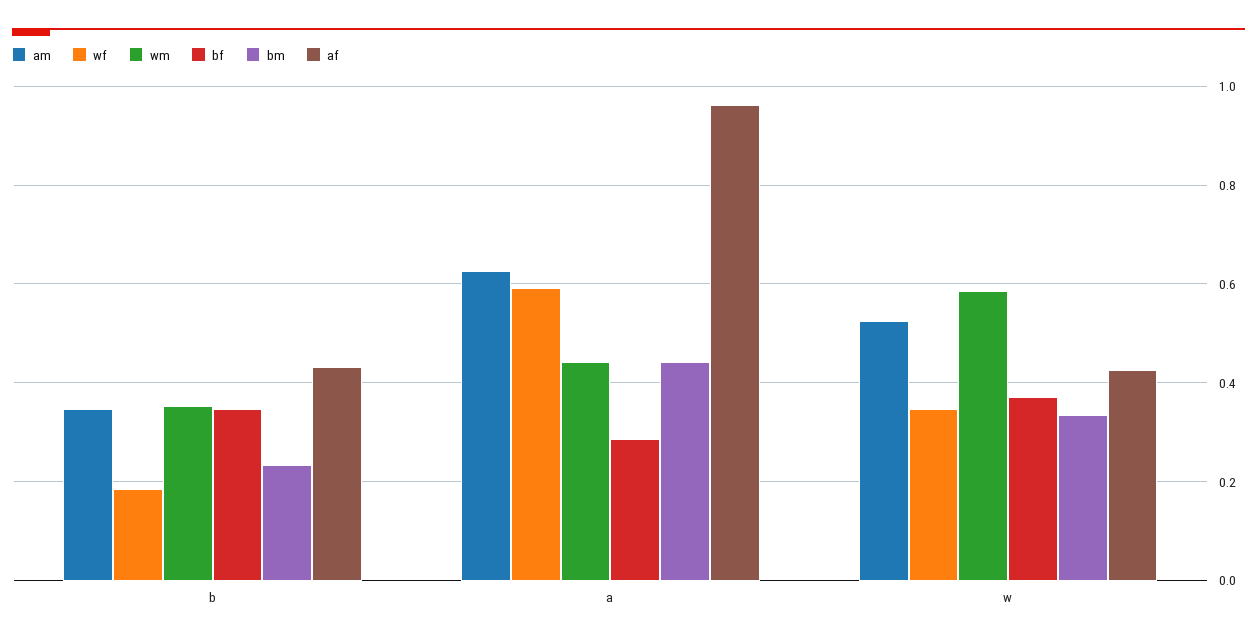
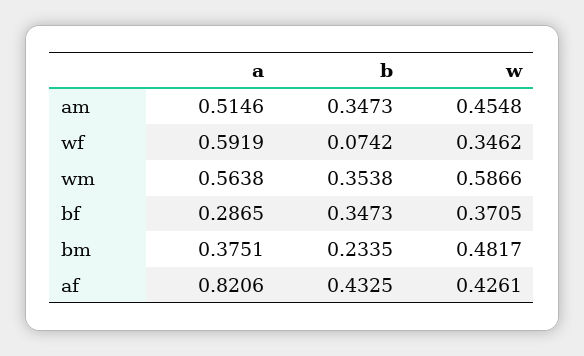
  {
    "am": {
      "b": 0.3473,
-     "a": 0.62,
+     "a": 0.5146,
-     "w": 0.52
+     "w": 0.4548
    },
    "wf": {
-     "b": 0.18,
+     "b": 0.0742,
      "a": 0.5919,
      "w": 0.3462
    },
    "wm": {
      "b": 0.3538,
-     "a": 0.44,
+     "a": 0.5638,
      "w": 0.5866
    },
    "bf": {
      "b": 0.3473,
      "a": 0.2865,
      "w": 0.3705
    },
    "bm": {
      "b": 0.2335,
-     "a": 0.44,
+     "a": 0.3751,
-     "w": 0.34
+     "w": 0.4817
    },
    "af": {
      "b": 0.4325,
-     "a": 0.96,
+     "a": 0.8206,
      "w": 0.4261
    }
  }

